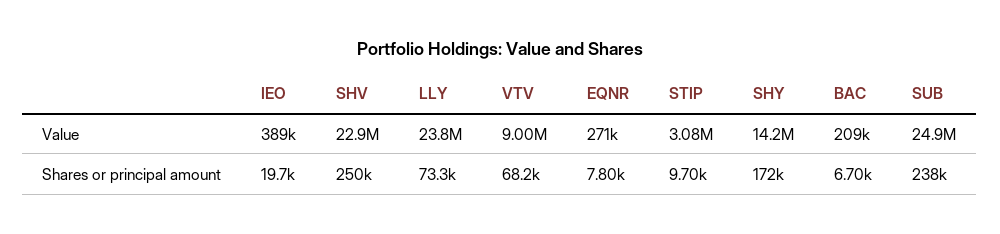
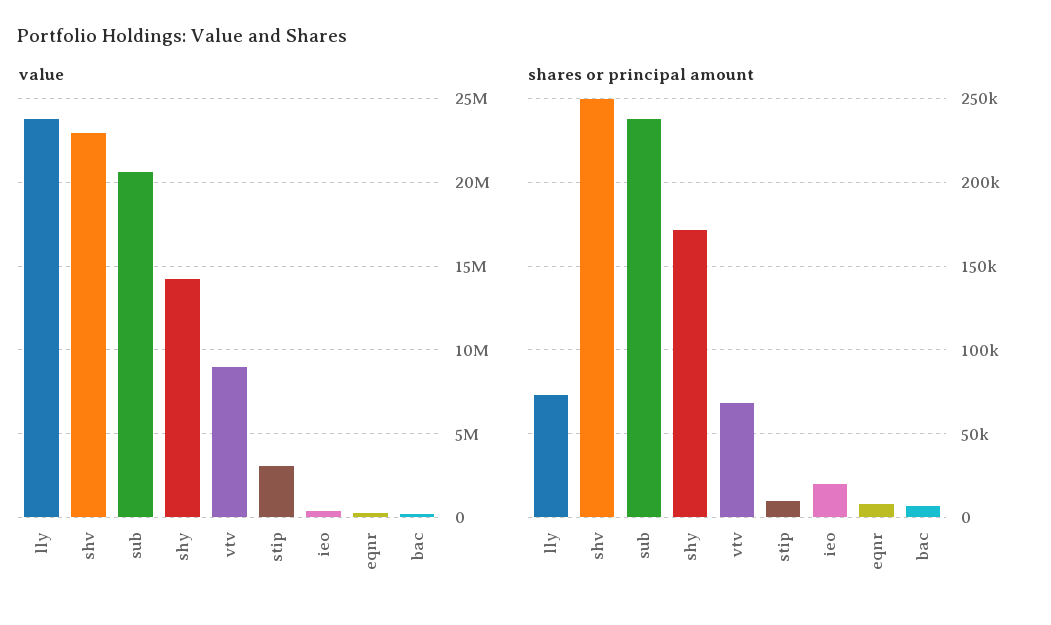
  {
    "Value": {
      "IEO": 389000,
      "SHV": 22900000,
      "LLY": 23800000,
      "VTV": 9000000,
      "EQNR": 271000,
      "STIP": 3080000,
      "SHY": 14200000,
      "BAC": 209000,
-     "SUB": 24900000
+     "SUB": 20500000
    },
    "Shares or principal amount": {
      "IEO": 19700,
      "SHV": 250000,
      "LLY": 73300,
      "VTV": 68200,
      "EQNR": 7800,
      "STIP": 9700,
      "SHY": 172000,
      "BAC": 6700,
      "SUB": 238000
    }
  }

